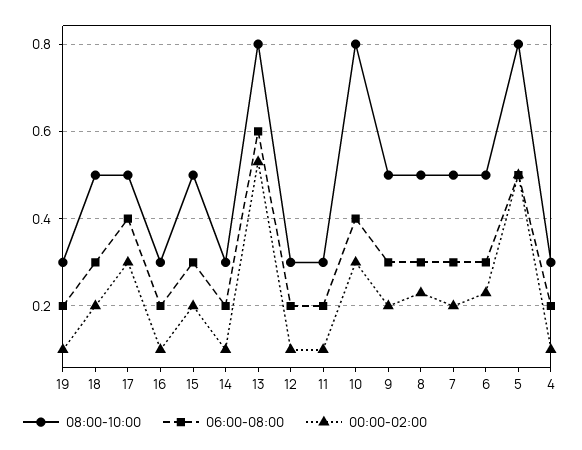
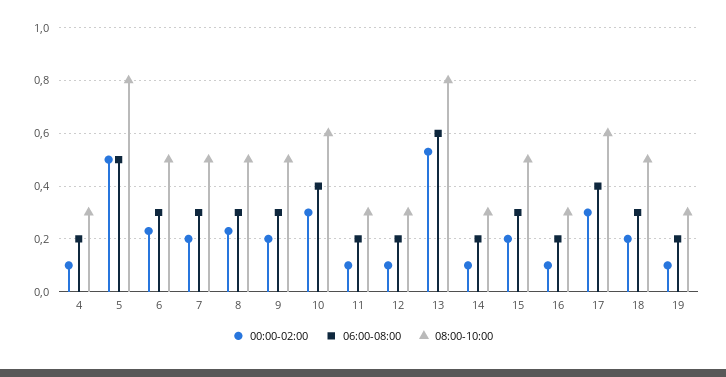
  {
    "08:00-10:00": {
      "19": 0.3,
      "18": 0.5,
-     "17": 0.5,
+     "17": 0.6,
      "16": 0.3,
      "15": 0.5,
      "14": 0.3,
      "13": 0.8,
      "12": 0.3,
      "11": 0.3,
-     "10": 0.8,
+     "10": 0.6,
      "9": 0.5,
      "8": 0.5,
      "7": 0.5,
      "6": 0.5,
      "5": 0.8,
      "4": 0.3
    },
    "06:00-08:00": {
      "19": 0.2,
      "18": 0.3,
      "17": 0.4,
      "16": 0.2,
      "15": 0.3,
      "14": 0.2,
      "13": 0.6,
      "12": 0.2,
      "11": 0.2,
      "10": 0.4,
      "9": 0.3,
      "8": 0.3,
      "7": 0.3,
      "6": 0.3,
      "5": 0.5,
      "4": 0.2
    },
    "00:00-02:00": {
      "19": 0.1,
      "18": 0.2,
      "17": 0.3,
      "16": 0.1,
      "15": 0.2,
      "14": 0.1,
      "13": 0.55,
      "12": 0.1,
      "11": 0.1,
      "10": 0.3,
      "9": 0.2,
      "8": 0.25,
      "7": 0.2,
      "6": 0.25,
      "5": 0.5,
      "4": 0.1
    }
  }

